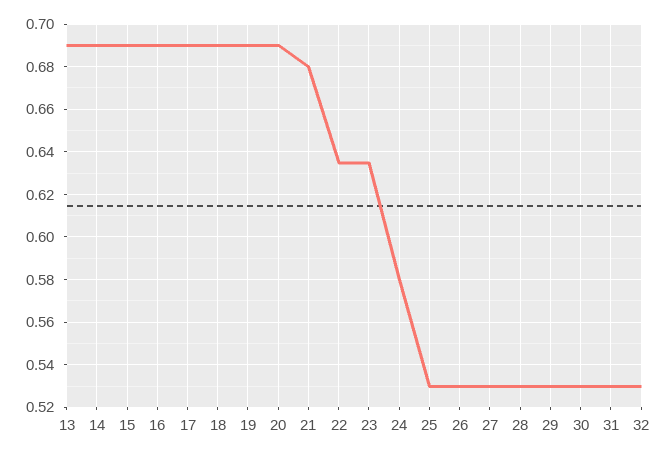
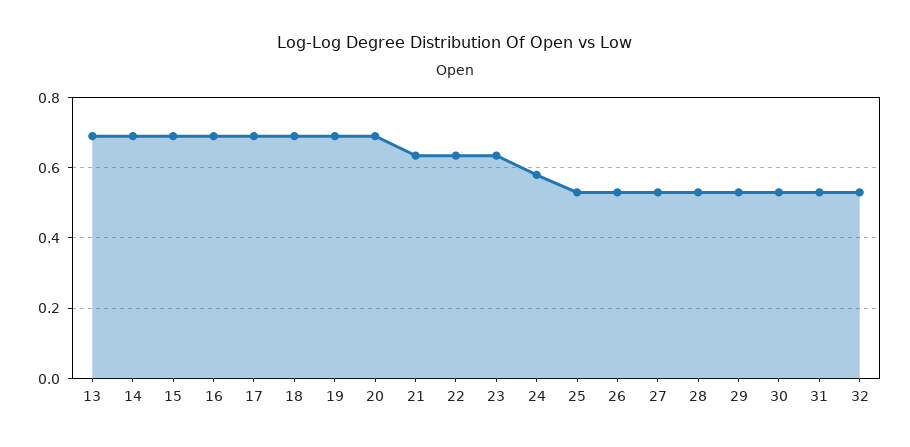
  {
    "13": 0.69,
    "14": 0.69,
    "15": 0.69,
    "16": 0.69,
    "17": 0.69,
    "18": 0.69,
    "19": 0.69,
    "20": 0.69,
-   "21": 0.68,
+   "21": 0.64,
    "22": 0.635,
    "23": 0.635,
    "24": 0.58,
    "25": 0.53,
    "26": 0.53,
    "27": 0.53,
    "28": 0.53,
    "29": 0.53,
    "30": 0.53,
    "31": 0.53,
    "32": 0.53
  }

